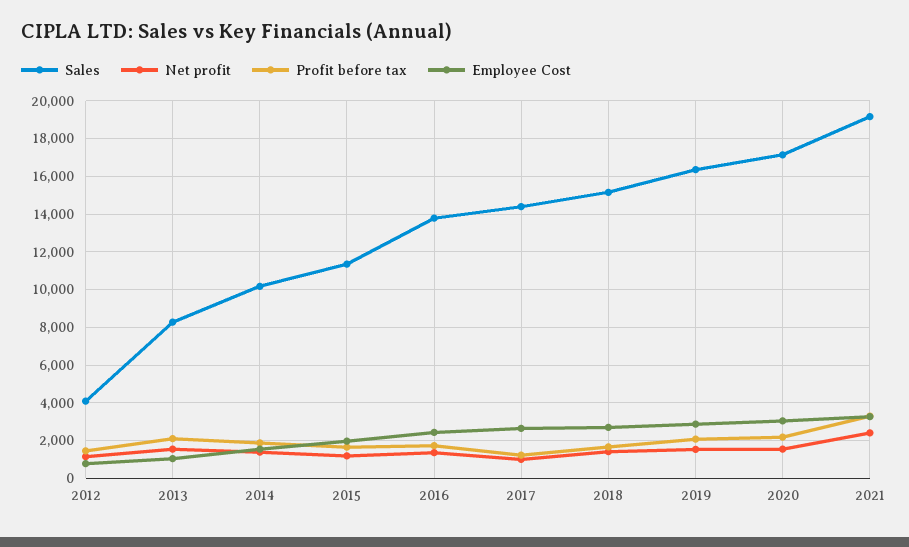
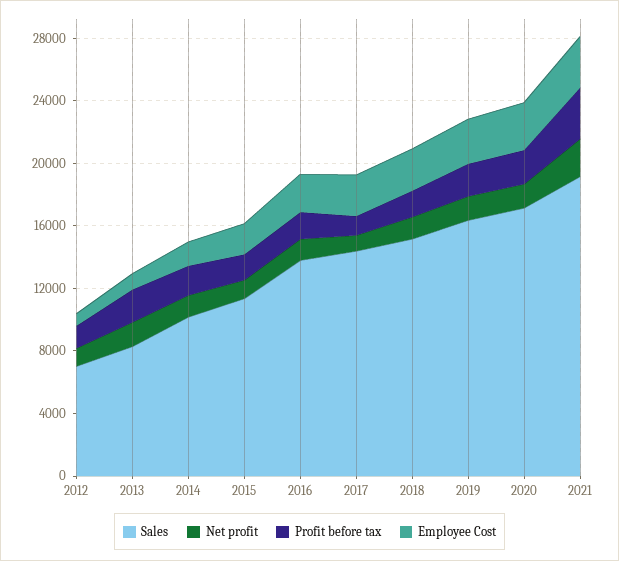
  {
    "Sales": {
-     "2012": 4000,
+     "2012": 7000,
      "2013": 8500,
      "2014": 10000,
      "2015": 11500,
      "2016": 14000,
      "2017": 14500,
      "2018": 15000,
      "2019": 16500,
      "2020": 17000,
      "2021": 19000
    },
    "Net profit": {
      "2012": 1000,
      "2013": 1500,
      "2014": 1500,
      "2015": 1000,
      "2016": 1500,
      "2017": 1000,
      "2018": 1500,
      "2019": 1500,
      "2020": 1500,
      "2021": 2500
    },
    "Profit before tax": {
      "2012": 1500,
      "2013": 2000,
      "2014": 2000,
      "2015": 1500,
      "2016": 1500,
      "2017": 1000,
      "2018": 1500,
      "2019": 2000,
      "2020": 2000,
      "2021": 3500
    },
    "Employee Cost": {
      "2012": 1000,
      "2013": 1000,
      "2014": 1500,
      "2015": 2000,
      "2016": 2500,
      "2017": 2500,
      "2018": 2500,
      "2019": 3000,
      "2020": 3000,
      "2021": 3500
    }
  }

